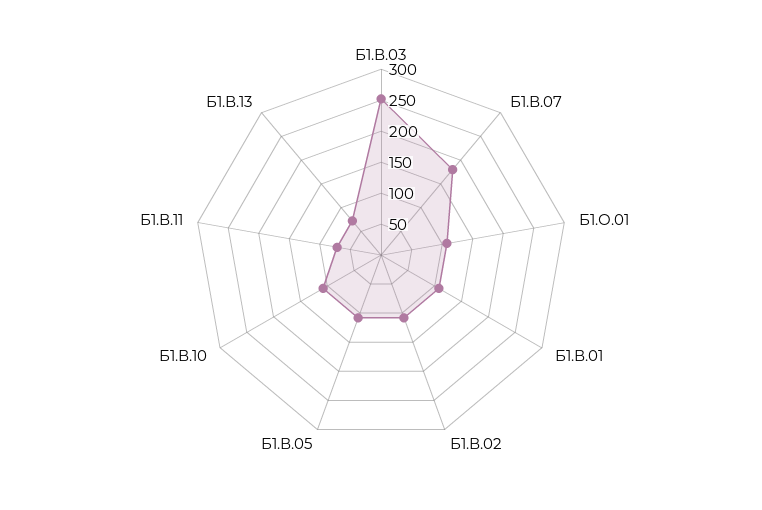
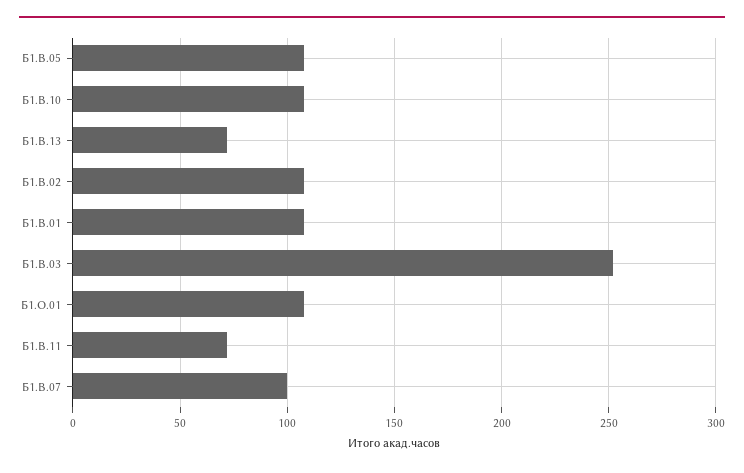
  {
    "Б1.В.03": 250,
-   "Б1.В.07": 175,
+   "Б1.В.07": 100,
    "Б1.О.01": 110,
    "Б1.В.01": 110,
    "Б1.В.02": 110,
    "Б1.В.05": 110,
    "Б1.В.10": 110,
    "Б1.В.11": 70,
    "Б1.В.13": 70
  }

